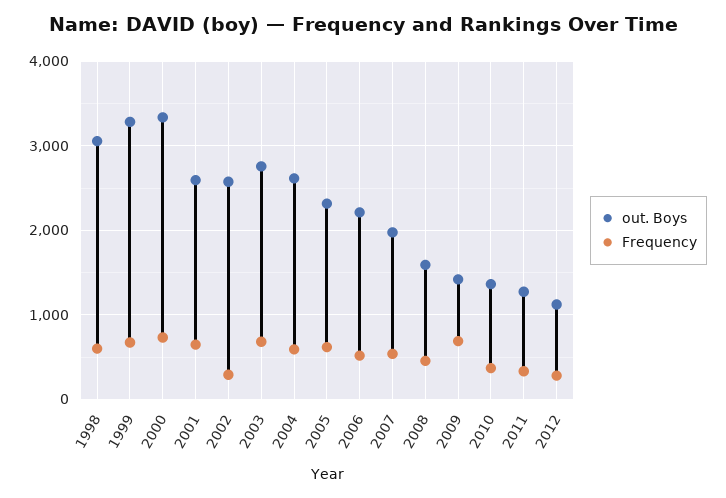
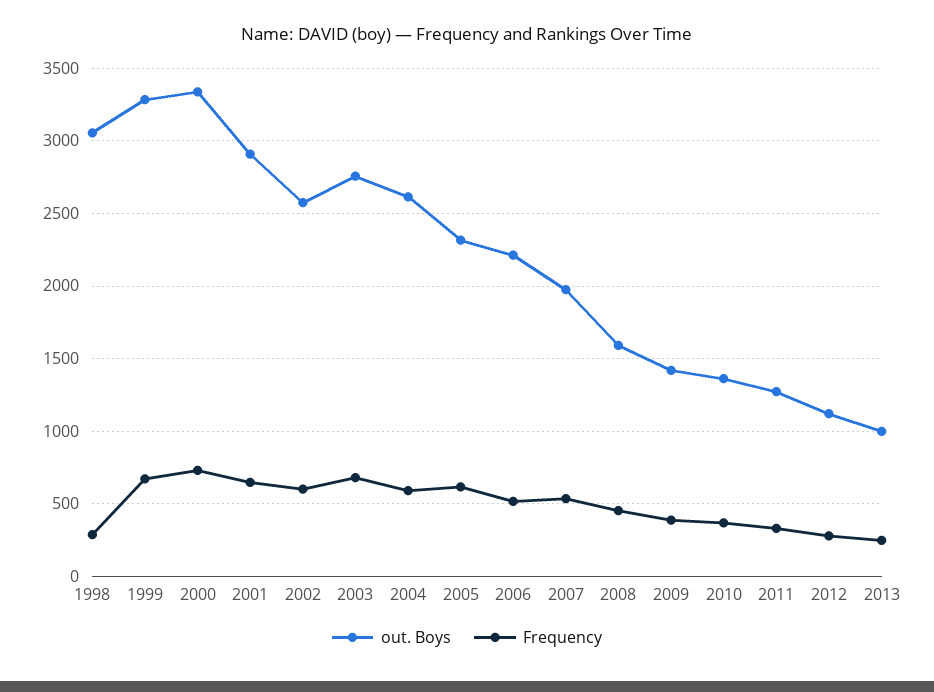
  {
    "out. Boys": {
      "1998": 3050,
      "1999": 3300,
      "2000": 3350,
-     "2001": 2600,
+     "2001": 2900,
      "2002": 2600,
      "2003": 2750,
      "2004": 2600,
      "2005": 2300,
      "2006": 2200,
      "2007": 2000,
      "2008": 1600,
      "2009": 1400,
      "2010": 1350,
      "2011": 1250,
-     "2012": 1100
+     "2012": 1100,
+     "2013": 1000
    },
    "Frequency": {
-     "1998": 600,
+     "1998": 300,
      "1999": 650,
      "2000": 750,
      "2001": 650,
-     "2002": 300,
+     "2002": 600,
      "2003": 700,
      "2004": 600,
      "2005": 600,
      "2006": 500,
      "2007": 550,
      "2008": 450,
-     "2009": 700,
+     "2009": 400,
      "2010": 350,
      "2011": 350,
-     "2012": 300
+     "2012": 300,
+     "2013": 250
    }
  }

